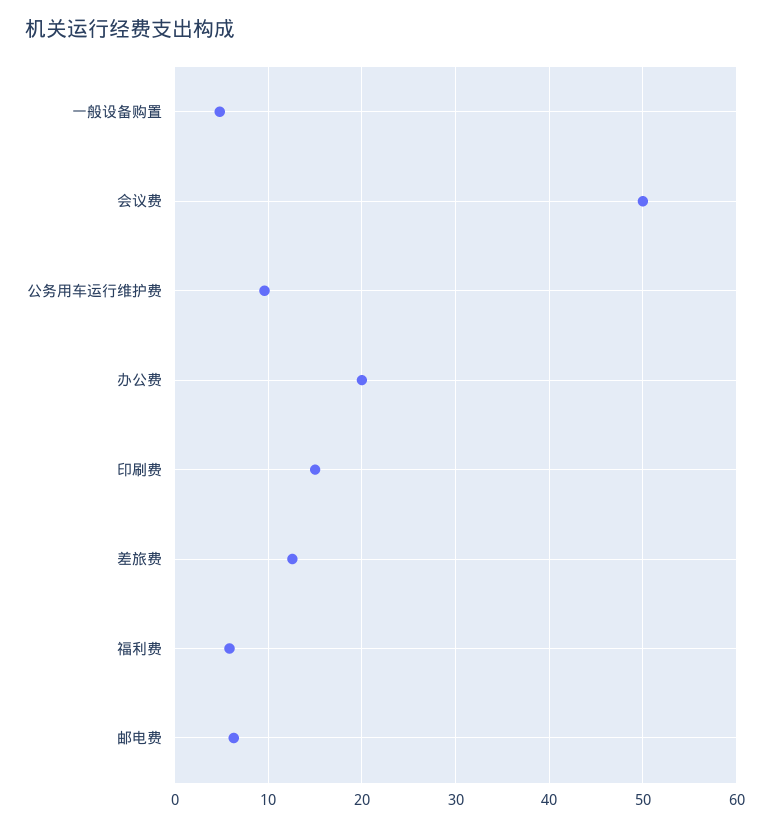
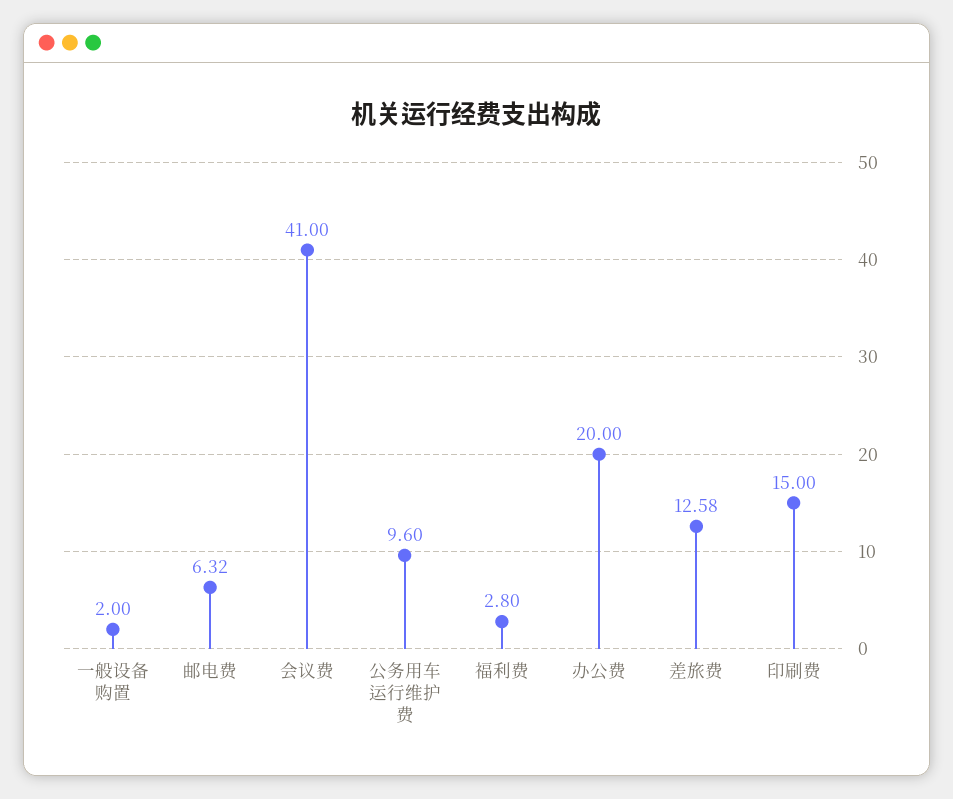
  {
-   "一般设备购置": 5,
+   "一般设备购置": 2,
-   "会议费": 50,
+   "会议费": 41,
    "公务用车运行维护费": 9.6,
    "办公费": 20,
    "印刷费": 15,
    "差旅费": 12.58,
-   "福利费": 6,
+   "福利费": 2.8,
    "邮电费": 6.32
  }

